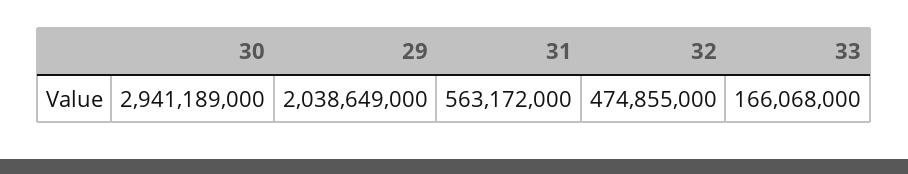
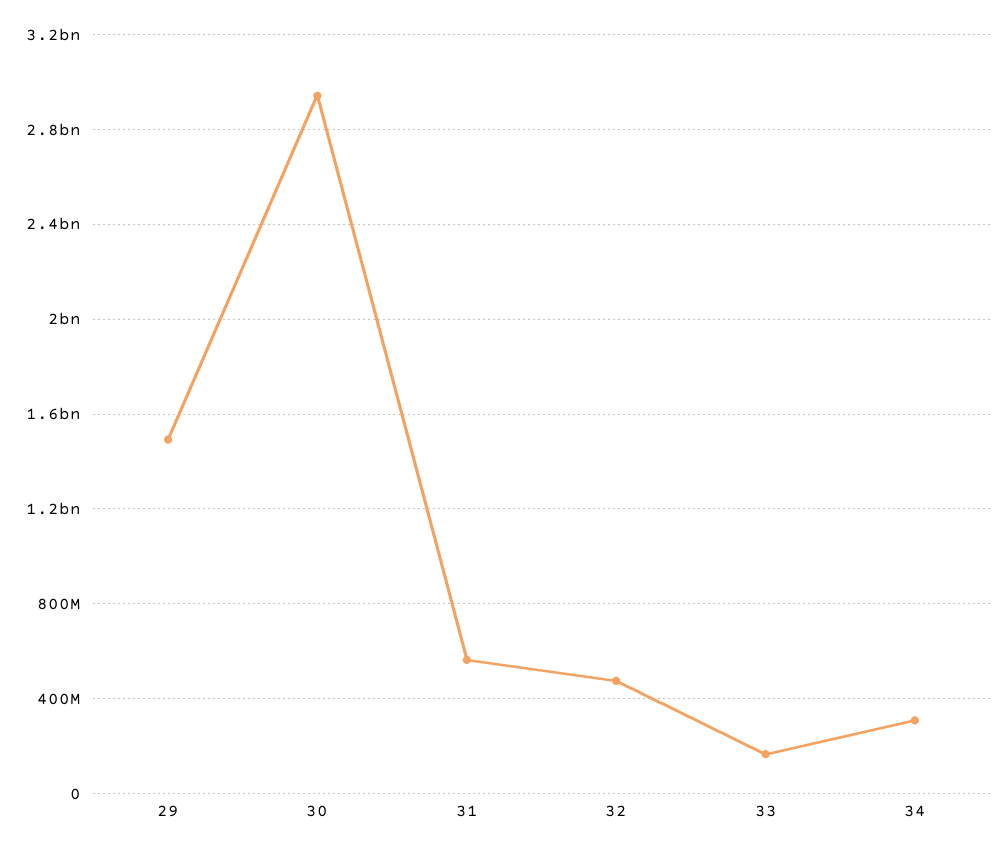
  {
    "30": 2941189000,
-   "29": 2038649000,
+   "29": 1500000000,
    "31": 563172000,
    "32": 474855000,
-   "33": 166068000
+   "33": 166068000,
+   "34": 300000000
  }

